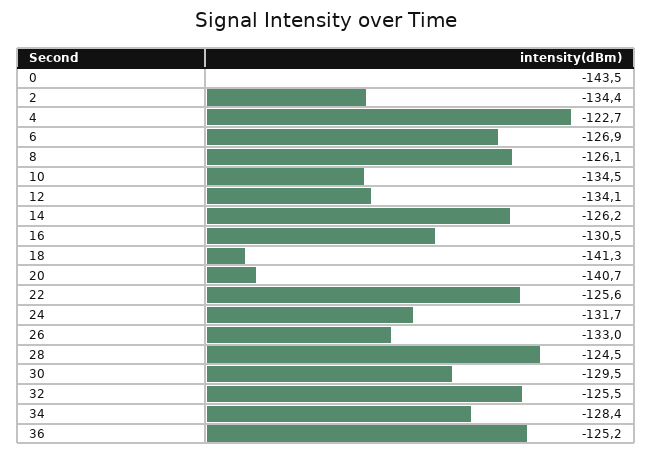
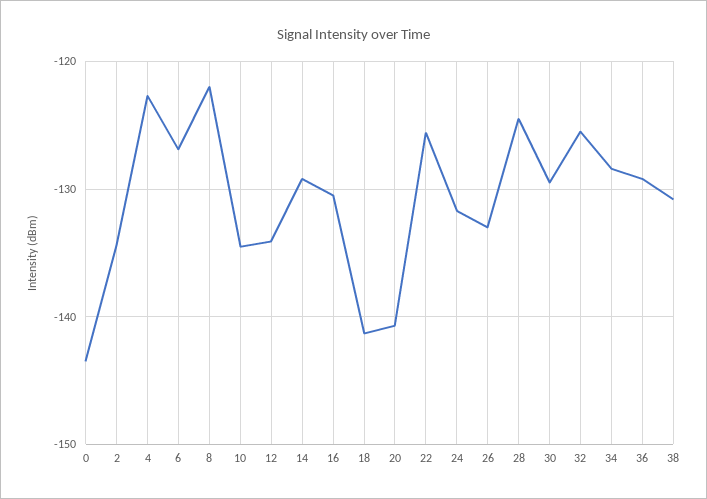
  {
    "0": -143.5,
    "2": -134.4,
    "4": -122.7,
    "6": -126.9,
-   "8": -126.1,
+   "8": -122,
    "10": -134.5,
    "12": -134.1,
-   "14": -126.2,
+   "14": -129,
    "16": -130.5,
    "18": -141.3,
    "20": -140.7,
    "22": -125.6,
    "24": -131.7,
    "26": -133,
    "28": -124.5,
    "30": -129.5,
    "32": -125.5,
    "34": -128.4,
-   "36": -125.2
+   "36": -129,
+   "38": -131
  }

